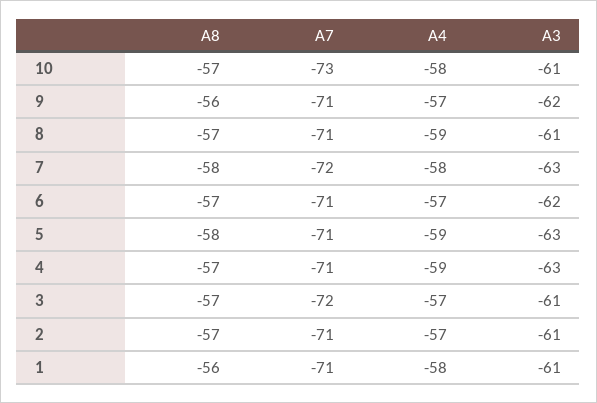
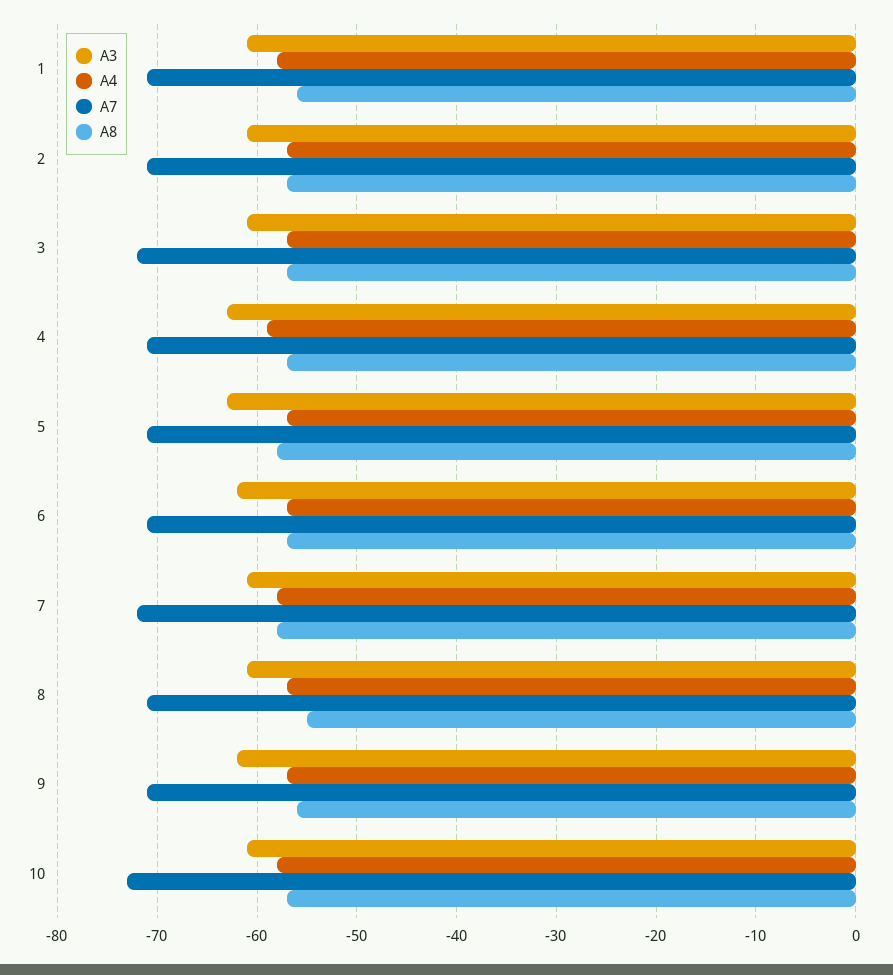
  {
    "A8": {
      "10": -57,
      "9": -56,
-     "8": -57,
+     "8": -55,
      "7": -58,
      "6": -57,
      "5": -58,
      "4": -57,
      "3": -57,
      "2": -57,
      "1": -56
    },
    "A7": {
      "10": -73,
      "9": -71,
      "8": -71,
      "7": -72,
      "6": -71,
      "5": -71,
      "4": -71,
      "3": -72,
      "2": -71,
      "1": -71
    },
    "A4": {
      "10": -58,
      "9": -57,
-     "8": -59,
+     "8": -57,
      "7": -58,
      "6": -57,
-     "5": -59,
+     "5": -57,
      "4": -59,
      "3": -57,
      "2": -57,
      "1": -58
    },
    "A3": {
      "10": -61,
      "9": -62,
      "8": -61,
-     "7": -63,
+     "7": -61,
      "6": -62,
      "5": -63,
      "4": -63,
      "3": -61,
      "2": -61,
      "1": -61
    }
  }

